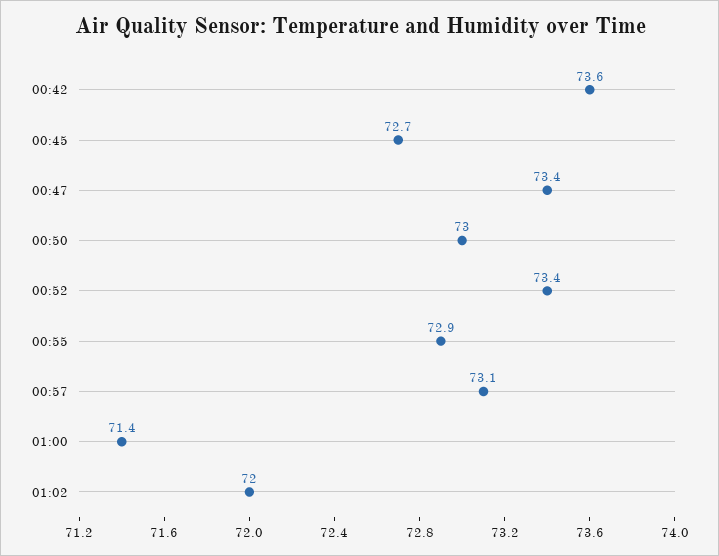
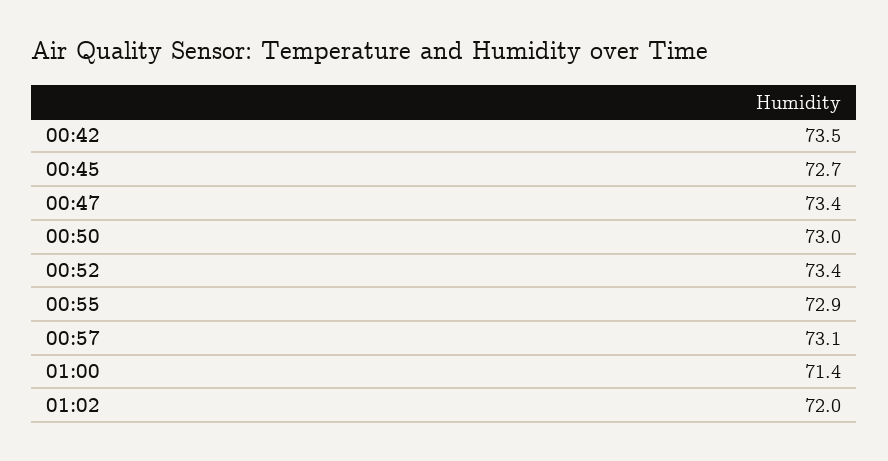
  {
-   "00:42": 73.6,
+   "00:42": 73.5,
    "00:45": 72.7,
    "00:47": 73.4,
    "00:50": 73,
    "00:52": 73.4,
    "00:55": 72.9,
    "00:57": 73.1,
    "01:00": 71.4,
    "01:02": 72
  }

